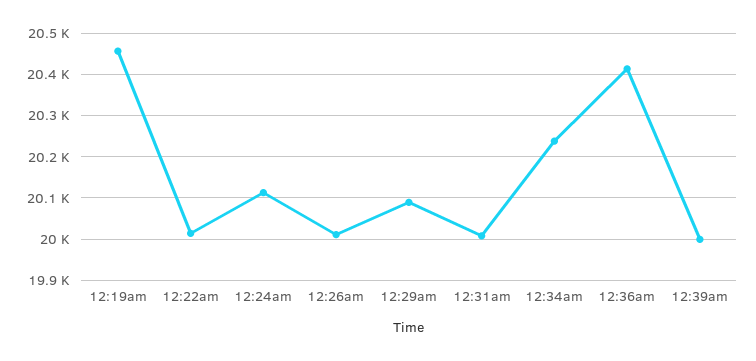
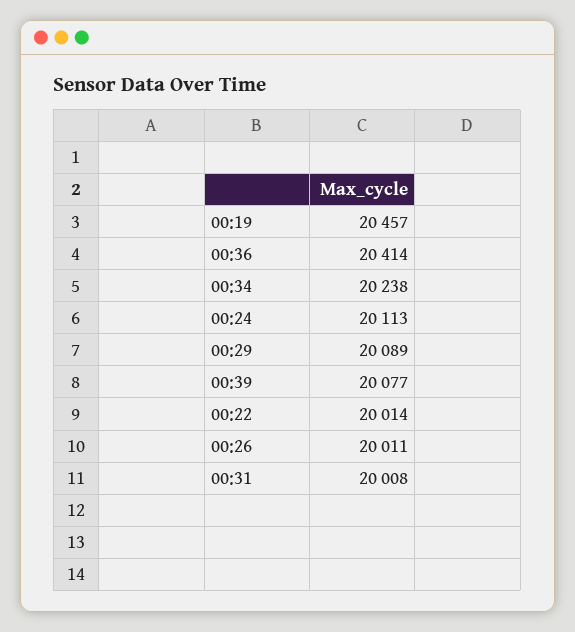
  {
    "12:19am": 20457,
    "12:22am": 20014,
    "12:24am": 20113,
    "12:26am": 20011,
    "12:29am": 20089,
    "12:31am": 20008,
    "12:34am": 20238,
    "12:36am": 20414,
-   "12:39am": 20000
+   "12:39am": 20077
  }

